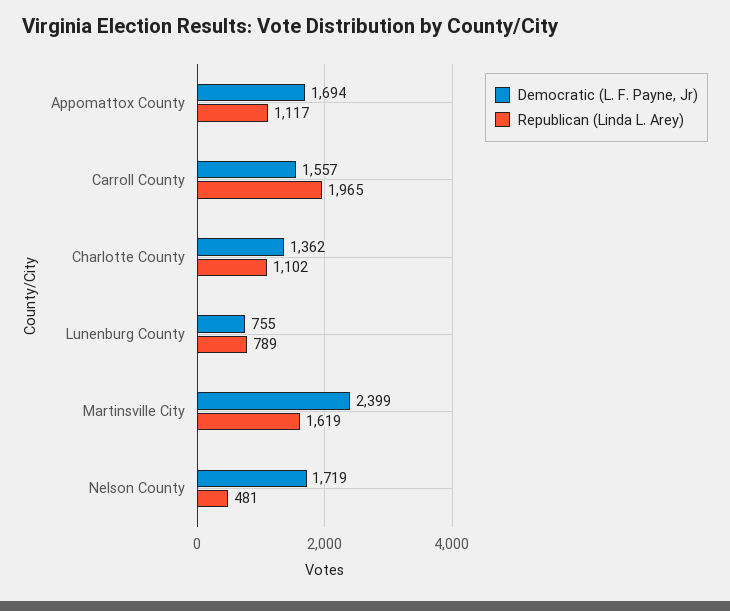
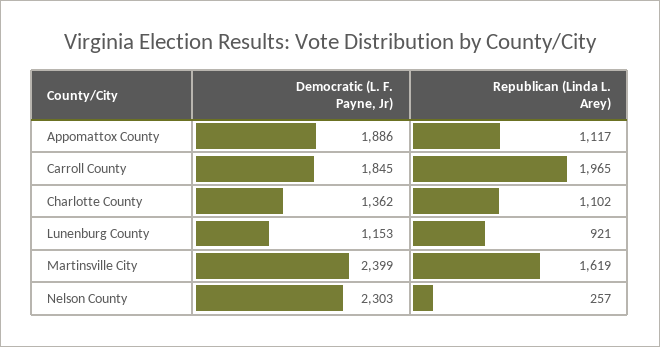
  {
    "Democratic (L. F. Payne, Jr)": {
-     "Appomattox County": 1694,
+     "Appomattox County": 1886,
-     "Carroll County": 1557,
+     "Carroll County": 1845,
      "Charlotte County": 1362,
-     "Lunenburg County": 755,
+     "Lunenburg County": 1153,
      "Martinsville City": 2399,
-     "Nelson County": 1719
+     "Nelson County": 2303
    },
    "Republican (Linda L. Arey)": {
      "Appomattox County": 1117,
      "Carroll County": 1965,
      "Charlotte County": 1102,
-     "Lunenburg County": 789,
+     "Lunenburg County": 921,
      "Martinsville City": 1619,
-     "Nelson County": 481
+     "Nelson County": 257
    }
  }

